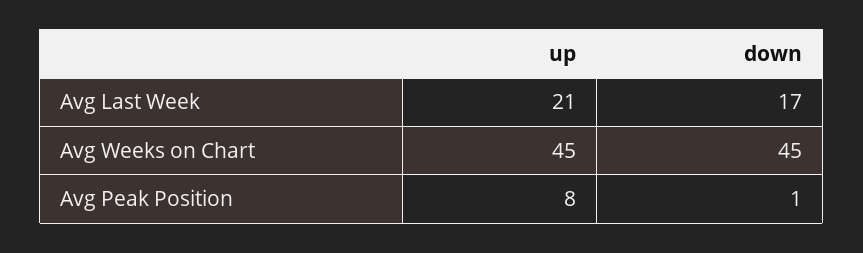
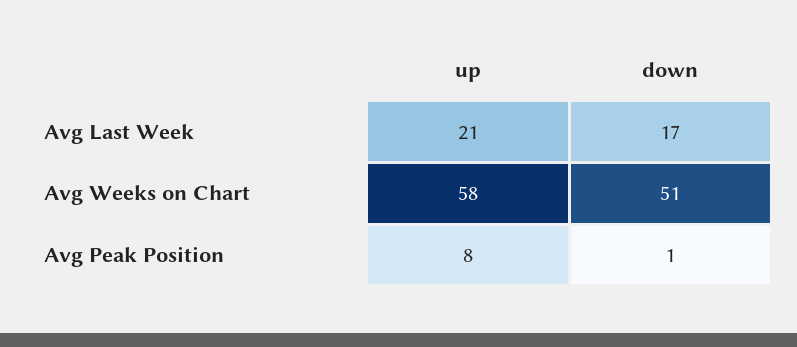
  {
    "up": {
      "Avg Last Week": 21,
-     "Avg Weeks on Chart": 45,
+     "Avg Weeks on Chart": 58,
      "Avg Peak Position": 8
    },
    "down": {
      "Avg Last Week": 17,
-     "Avg Weeks on Chart": 45,
+     "Avg Weeks on Chart": 51,
      "Avg Peak Position": 1
    }
  }

